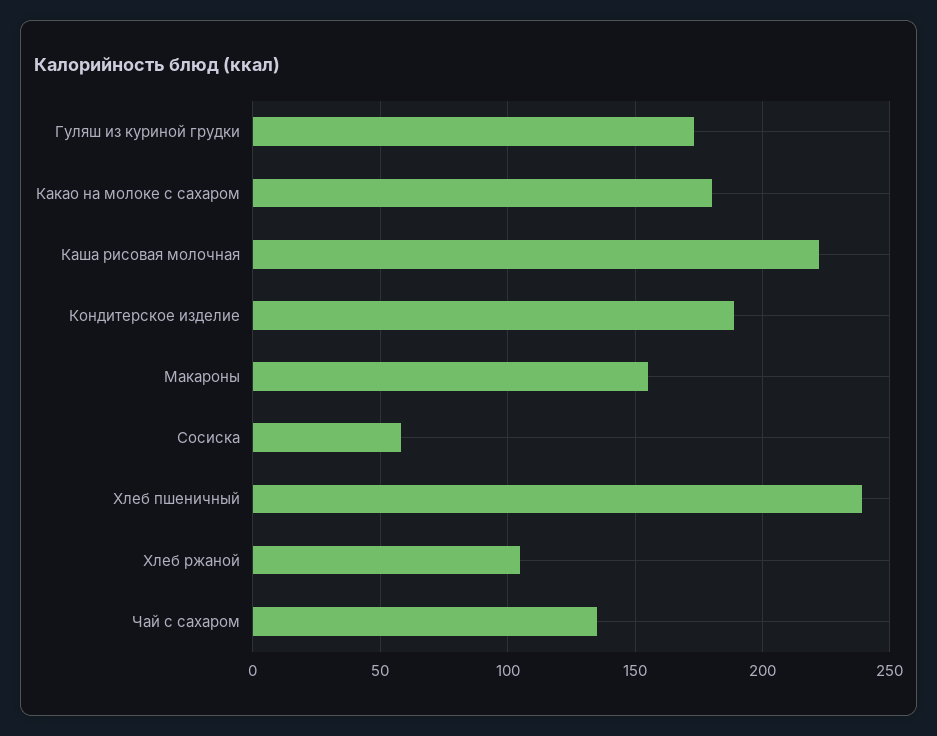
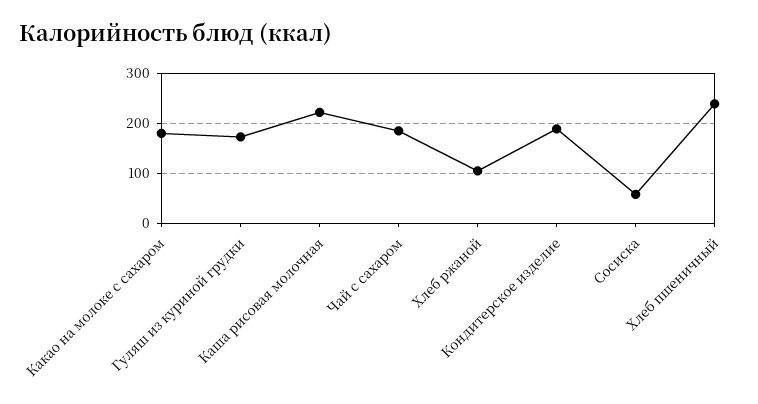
  {
    "Гуляш из куриной грудки": 175,
    "Какао на молоке с сахаром": 180,
    "Каша рисовая молочная": 220,
    "Кондитерское изделие": 190,
-   "Макароны": 155,
    "Сосиска": 60,
    "Хлеб пшеничный": 240,
    "Хлеб ржаной": 105,
-   "Чай с сахаром": 135
+   "Чай с сахаром": 180
  }

